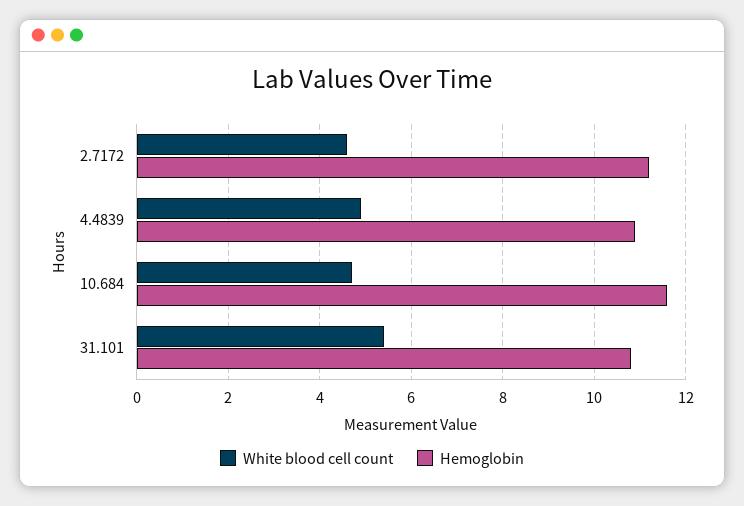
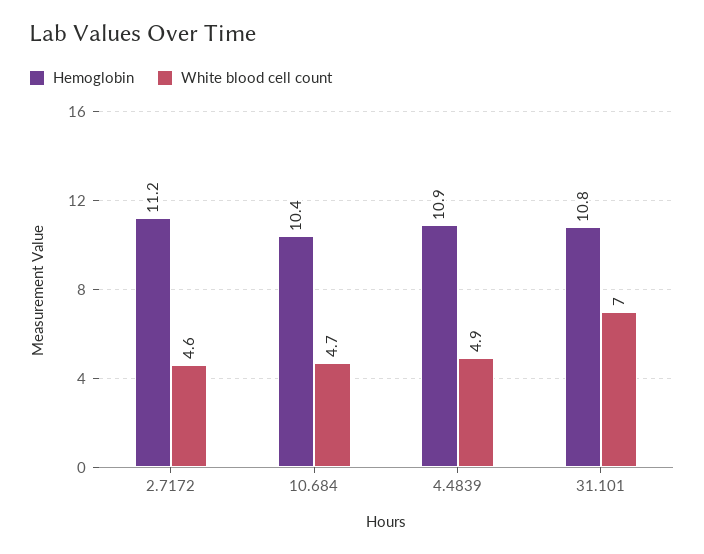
  {
    "White blood cell count": {
      "2.7172": 4.6,
      "4.4839": 4.9,
      "10.684": 4.7,
-     "31.101": 5.5
+     "31.101": 7
    },
    "Hemoglobin": {
      "2.7172": 11.2,
      "4.4839": 10.9,
-     "10.684": 11.5,
+     "10.684": 10.4,
      "31.101": 10.8
    }
  }

